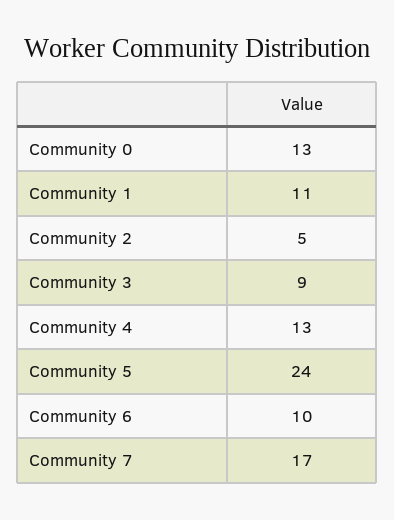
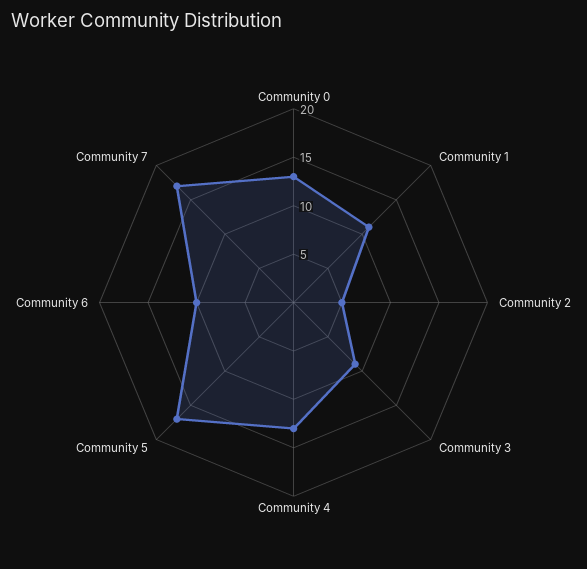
  {
    "Community 0": 13,
    "Community 1": 11,
    "Community 2": 5,
    "Community 3": 9,
    "Community 4": 13,
-   "Community 5": 24,
+   "Community 5": 17,
    "Community 6": 10,
    "Community 7": 17
  }

